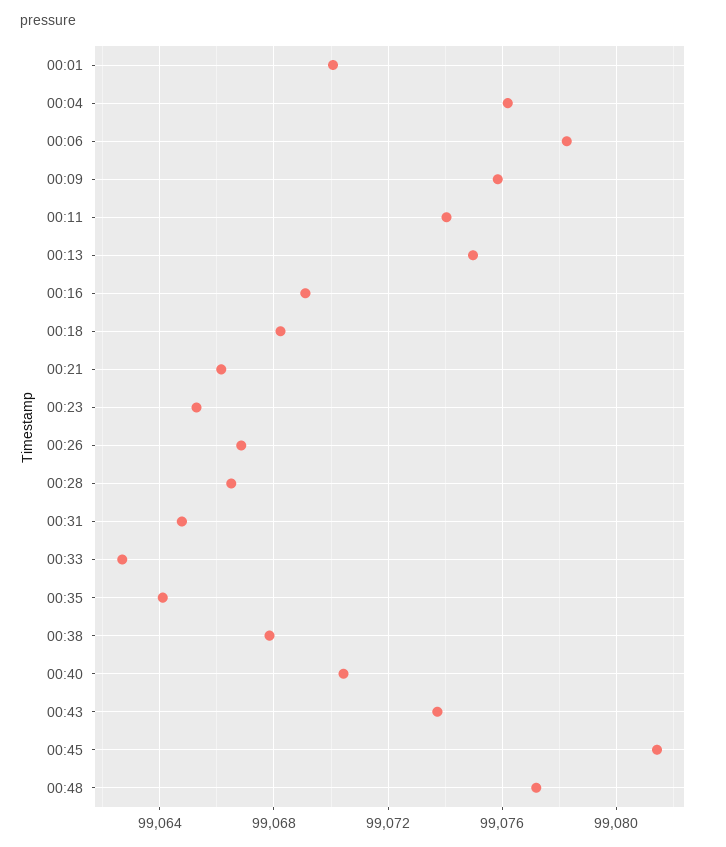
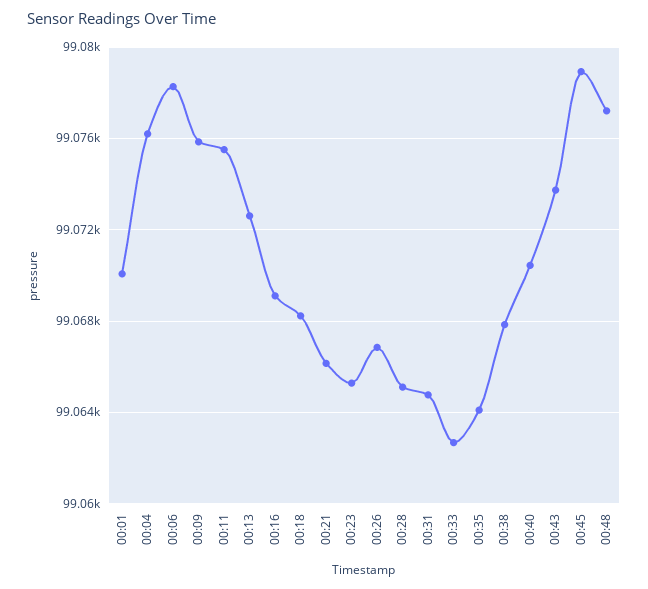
  {
    "00:01": 99070,
    "00:04": 99076,
    "00:06": 99078.5,
    "00:09": 99076,
-   "00:11": 99074,
+   "00:11": 99075.5,
-   "00:13": 99075,
+   "00:13": 99072.5,
    "00:16": 99069,
    "00:18": 99068,
    "00:21": 99066,
    "00:23": 99065.5,
    "00:26": 99067,
-   "00:28": 99066.5,
+   "00:28": 99065,
    "00:31": 99065,
    "00:33": 99062.5,
    "00:35": 99064,
    "00:38": 99068,
    "00:40": 99070.5,
    "00:43": 99073.5,
-   "00:45": 99081.5,
+   "00:45": 99079,
    "00:48": 99077
  }

